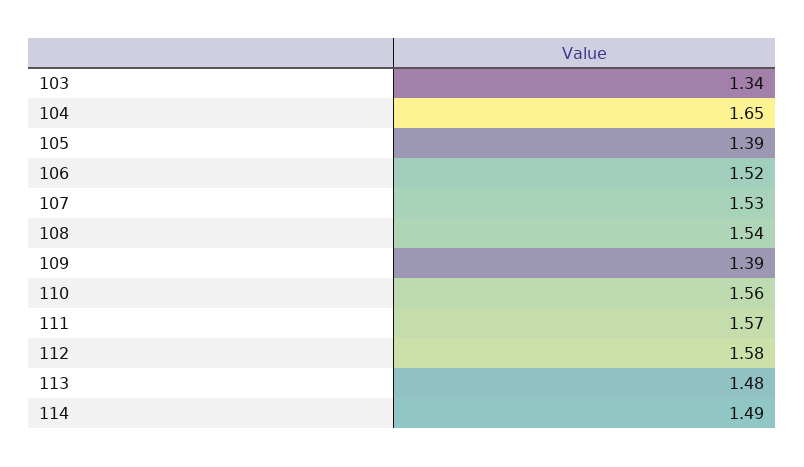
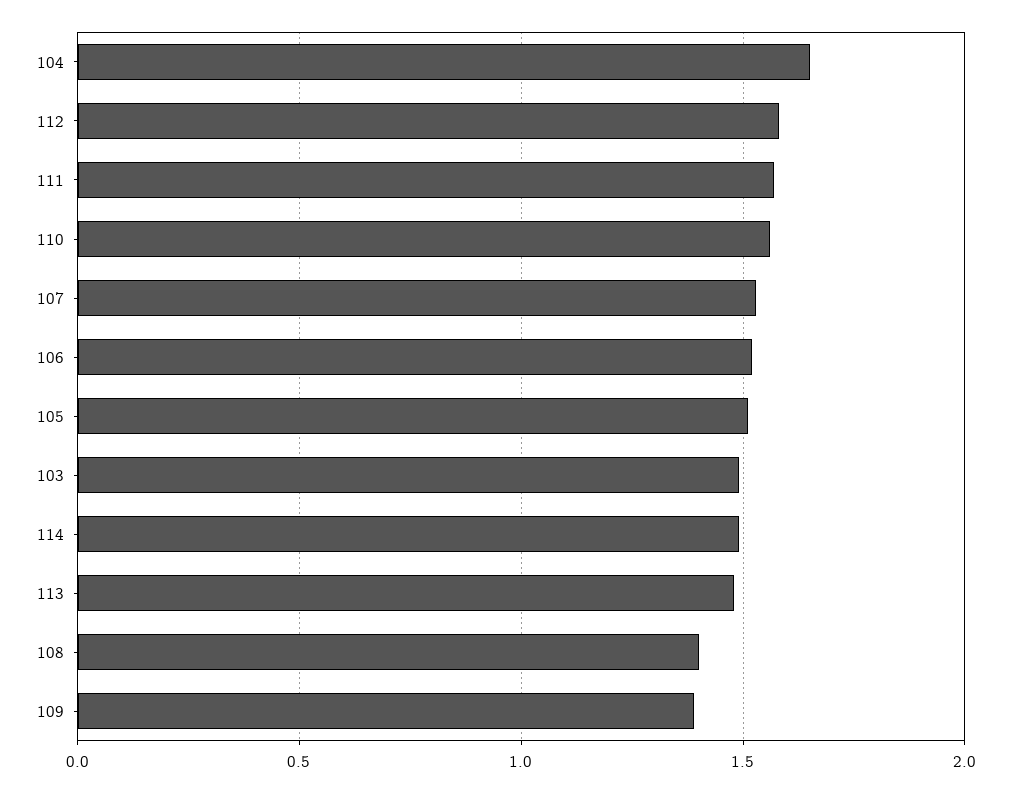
  {
-   "103": 1.34,
+   "103": 1.5,
    "104": 1.65,
-   "105": 1.39,
+   "105": 1.5,
    "106": 1.52,
    "107": 1.53,
-   "108": 1.54,
+   "108": 1.4,
    "109": 1.39,
    "110": 1.56,
    "111": 1.57,
    "112": 1.58,
    "113": 1.48,
    "114": 1.49
  }

